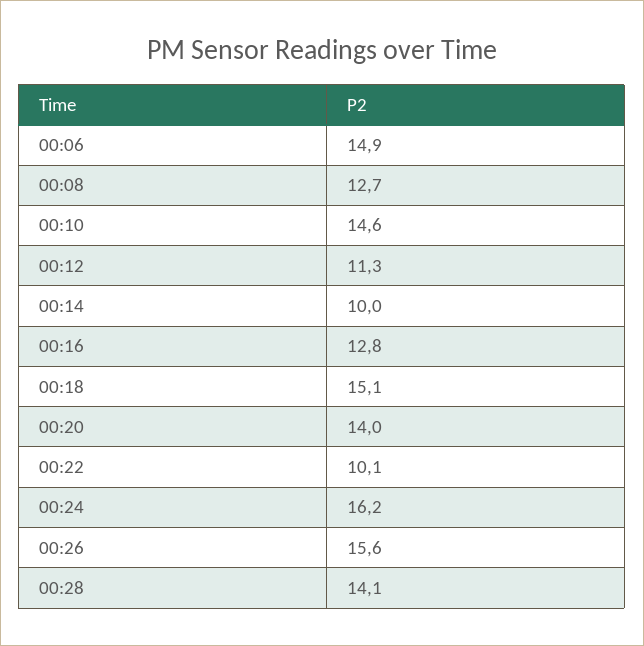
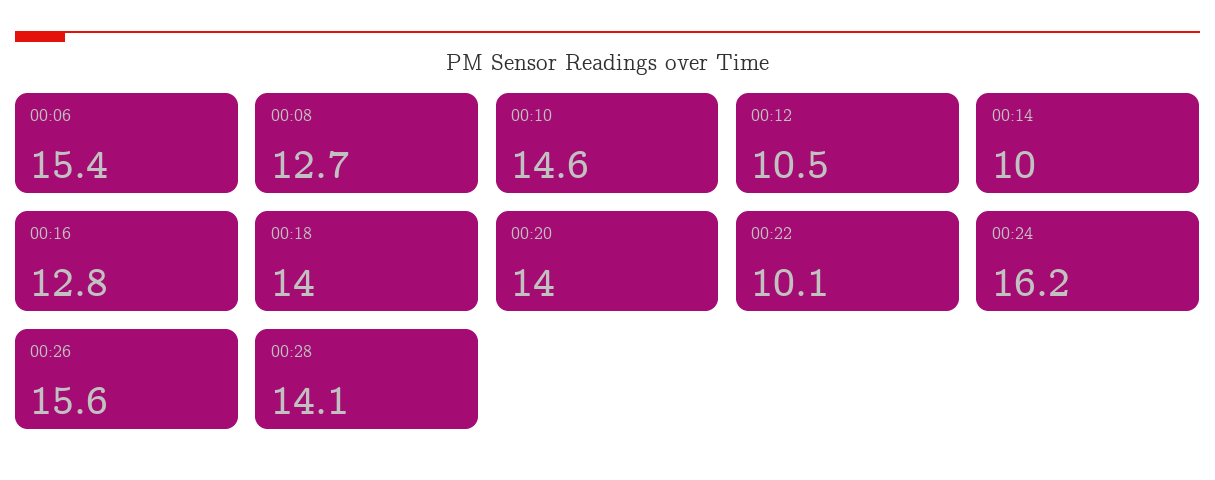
  {
-   "00:06": 14.9,
+   "00:06": 15.4,
    "00:08": 12.7,
    "00:10": 14.6,
-   "00:12": 11.3,
+   "00:12": 10.5,
    "00:14": 10,
    "00:16": 12.8,
-   "00:18": 15.1,
+   "00:18": 14,
    "00:20": 14,
    "00:22": 10.1,
    "00:24": 16.2,
    "00:26": 15.6,
    "00:28": 14.1
  }

